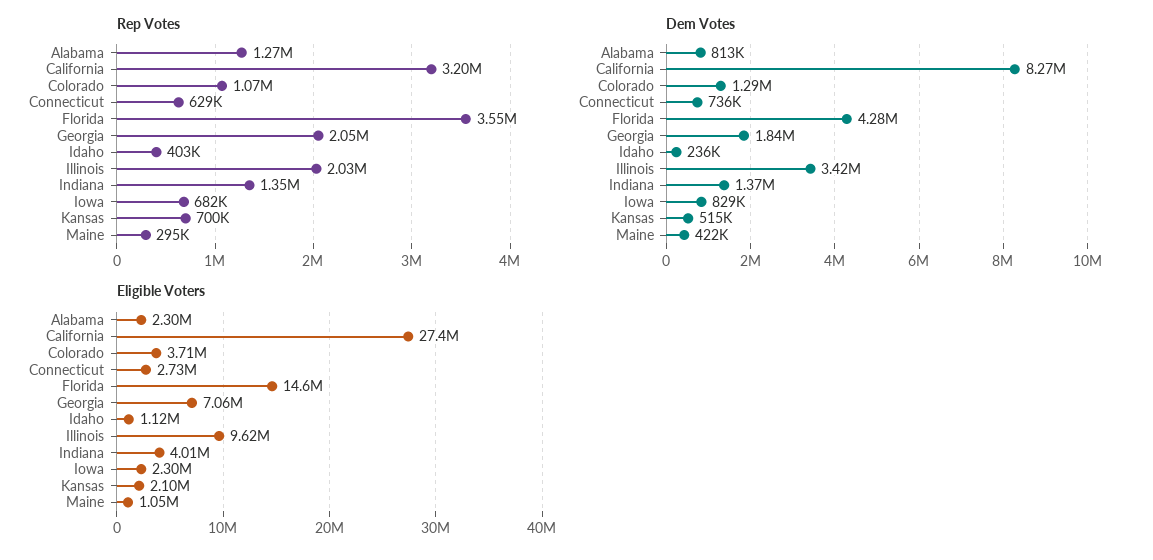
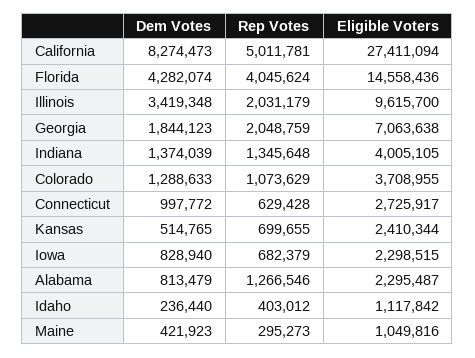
  {
    "Rep Votes": {
      "Alabama": 1266546,
-     "California": 3200000,
+     "California": 5011781,
      "Colorado": 1073629,
      "Connecticut": 629428,
-     "Florida": 3550000,
+     "Florida": 4045624,
      "Georgia": 2048759,
      "Idaho": 403012,
      "Illinois": 2031179,
      "Indiana": 1345648,
      "Iowa": 682379,
      "Kansas": 699655,
      "Maine": 295273
    },
    "Dem Votes": {
      "Alabama": 813479,
      "California": 8274473,
      "Colorado": 1288633,
-     "Connecticut": 736000,
+     "Connecticut": 997772,
      "Florida": 4282074,
      "Georgia": 1844123,
      "Idaho": 236440,
      "Illinois": 3419348,
      "Indiana": 1374039,
      "Iowa": 828940,
      "Kansas": 514765,
      "Maine": 421923
    },
    "Eligible Voters": {
      "Alabama": 2295487,
      "California": 27411094,
      "Colorado": 3708955,
      "Connecticut": 2725917,
      "Florida": 14558436,
      "Georgia": 7063638,
      "Idaho": 1117842,
      "Illinois": 9615700,
      "Indiana": 4005105,
      "Iowa": 2298515,
-     "Kansas": 2100000,
+     "Kansas": 2410344,
      "Maine": 1049816
    }
  }

